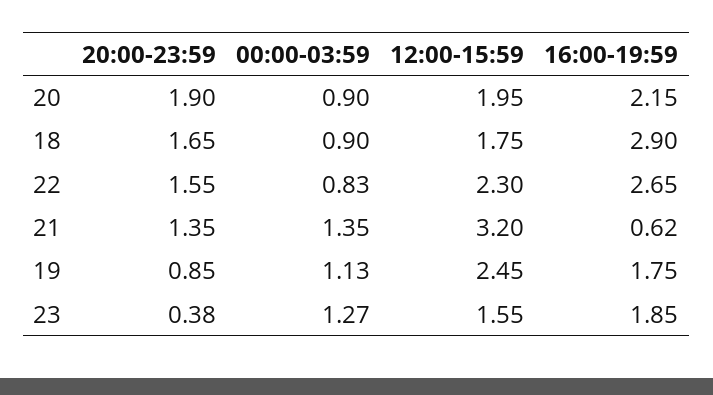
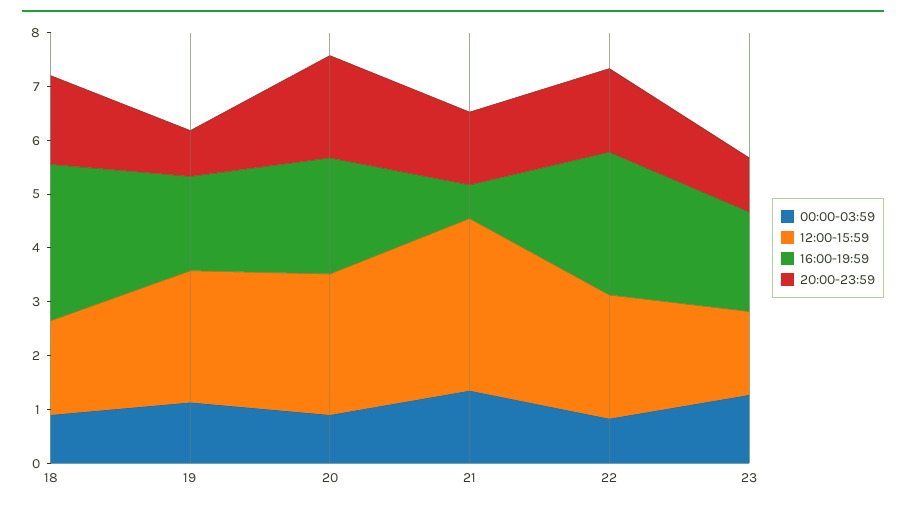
  {
    "20:00-23:59": {
      "20": 1.9,
      "18": 1.65,
      "22": 1.55,
      "21": 1.35,
      "19": 0.85,
-     "23": 0.38
+     "23": 1
    },
    "00:00-03:59": {
      "20": 0.9,
      "18": 0.9,
      "22": 0.83,
      "21": 1.35,
      "19": 1.13,
      "23": 1.27
    },
    "12:00-15:59": {
-     "20": 1.95,
+     "20": 2.6,
      "18": 1.75,
      "22": 2.3,
      "21": 3.2,
      "19": 2.45,
      "23": 1.55
    },
    "16:00-19:59": {
      "20": 2.15,
      "18": 2.9,
      "22": 2.65,
      "21": 0.62,
      "19": 1.75,
      "23": 1.85
    }
  }

